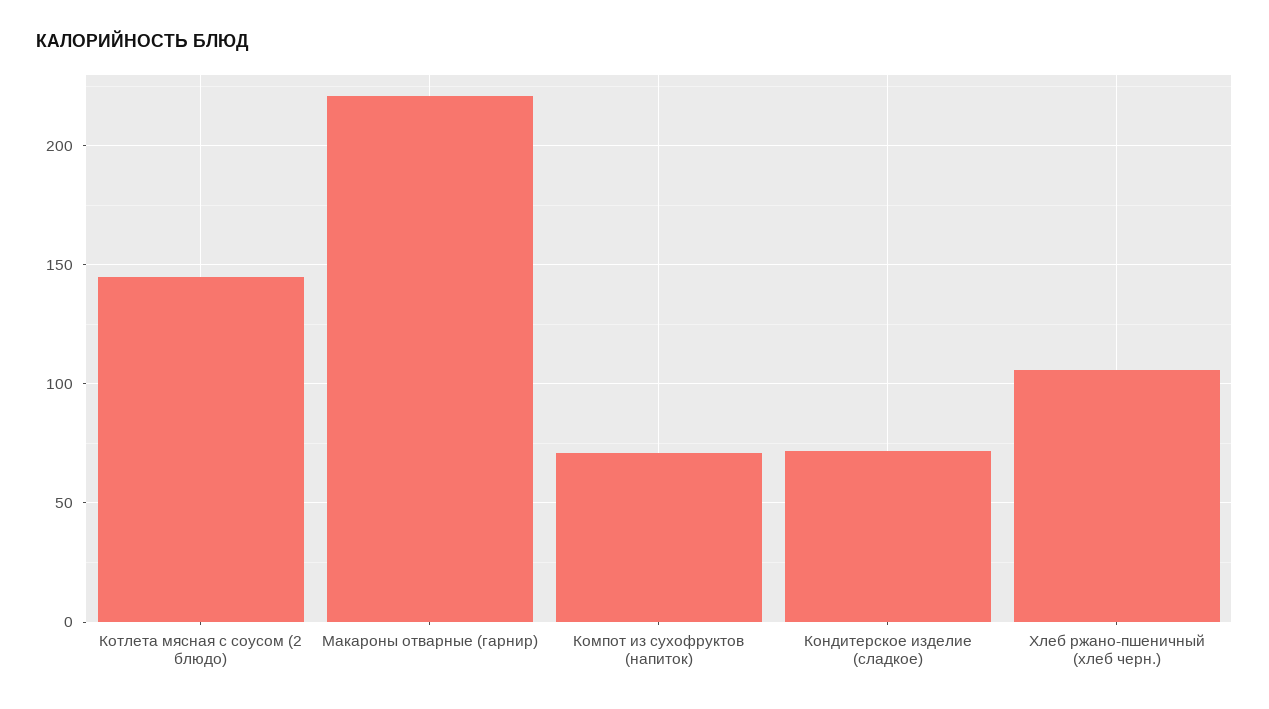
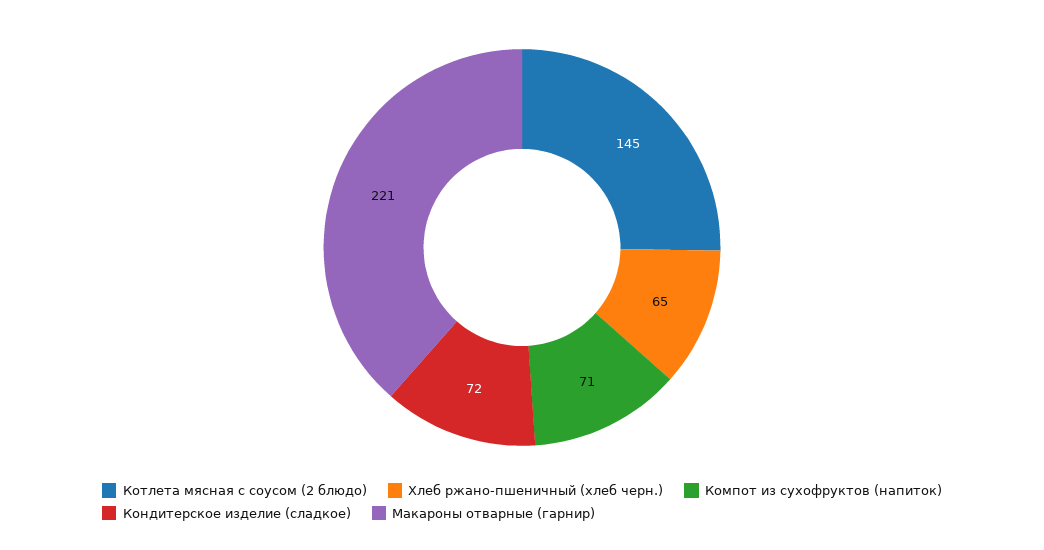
  {
    "Котлета мясная с соусом (2 блюдо)": 145,
    "Макароны отварные (гарнир)": 221,
    "Компот из сухофруктов (напиток)": 71,
    "Кондитерское изделие (сладкое)": 72,
-   "Хлеб ржано-пшеничный (хлеб черн.)": 105
+   "Хлеб ржано-пшеничный (хлеб черн.)": 65
  }

